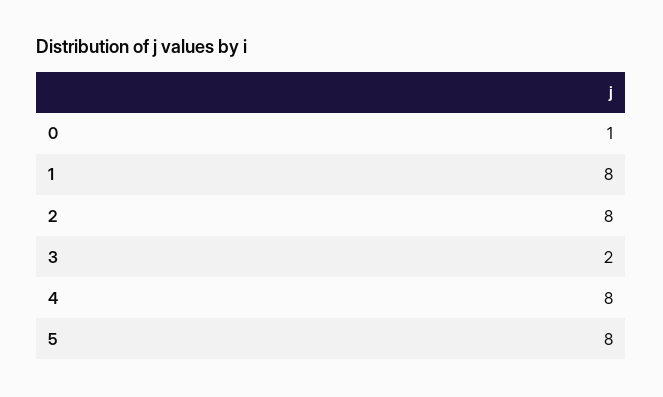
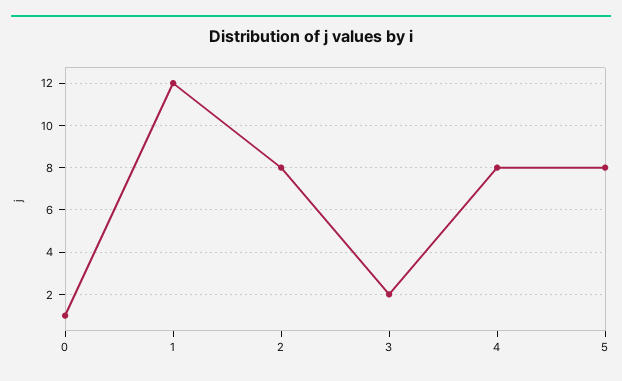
  {
    "0": 1,
-   "1": 8,
+   "1": 12,
    "2": 8,
    "3": 2,
    "4": 8,
    "5": 8
  }

